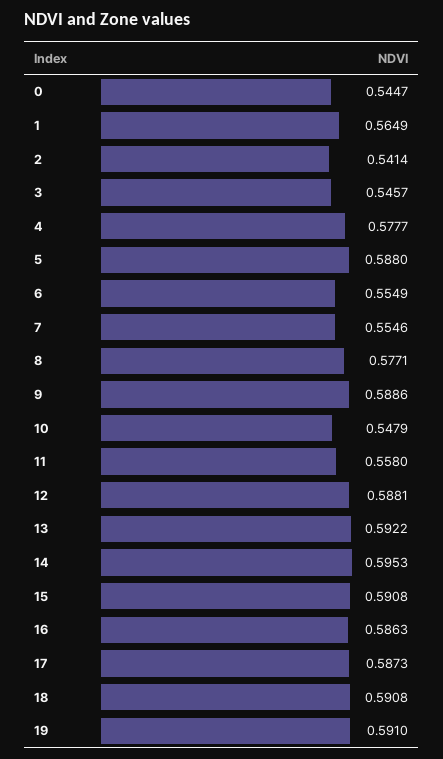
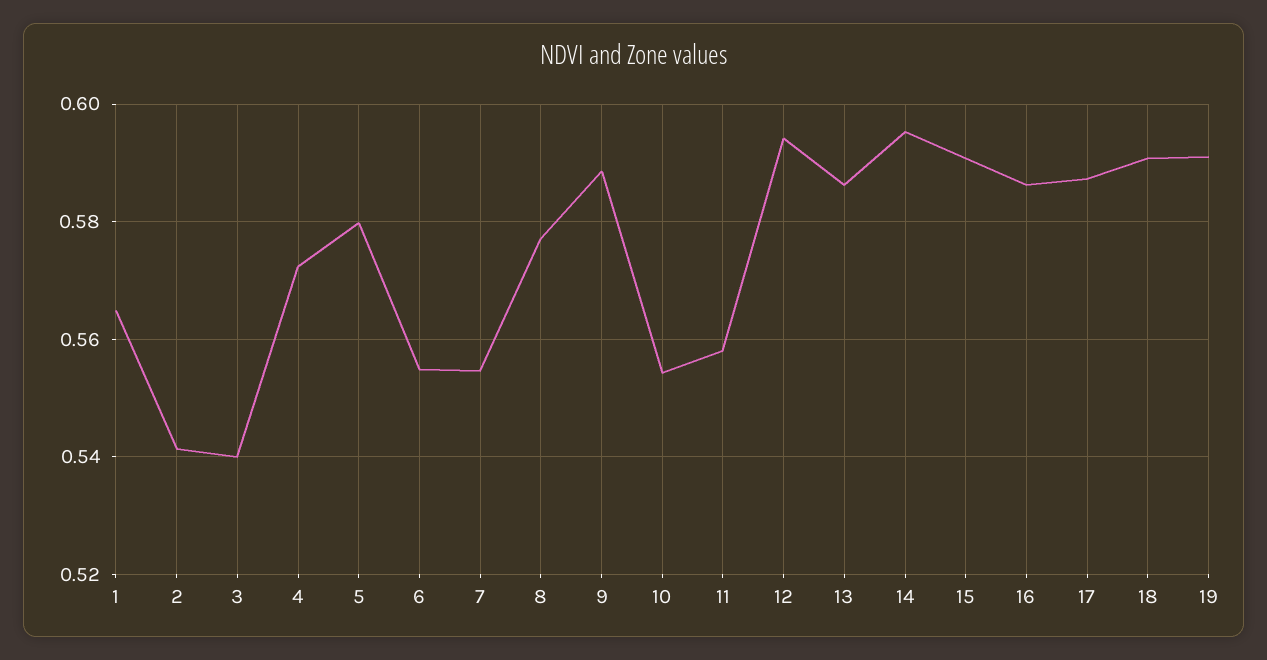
  {
-   "0": 0.5447,
    "1": 0.5649,
    "2": 0.5414,
-   "3": 0.5457,
+   "3": 0.54,
-   "4": 0.5777,
+   "4": 0.572,
-   "5": 0.588,
+   "5": 0.58,
    "6": 0.5549,
    "7": 0.5546,
    "8": 0.5771,
    "9": 0.5886,
-   "10": 0.5479,
+   "10": 0.554,
    "11": 0.558,
-   "12": 0.5881,
+   "12": 0.594,
-   "13": 0.5922,
+   "13": 0.586,
    "14": 0.5953,
    "15": 0.5908,
    "16": 0.5863,
    "17": 0.5873,
    "18": 0.5908,
    "19": 0.591
  }

